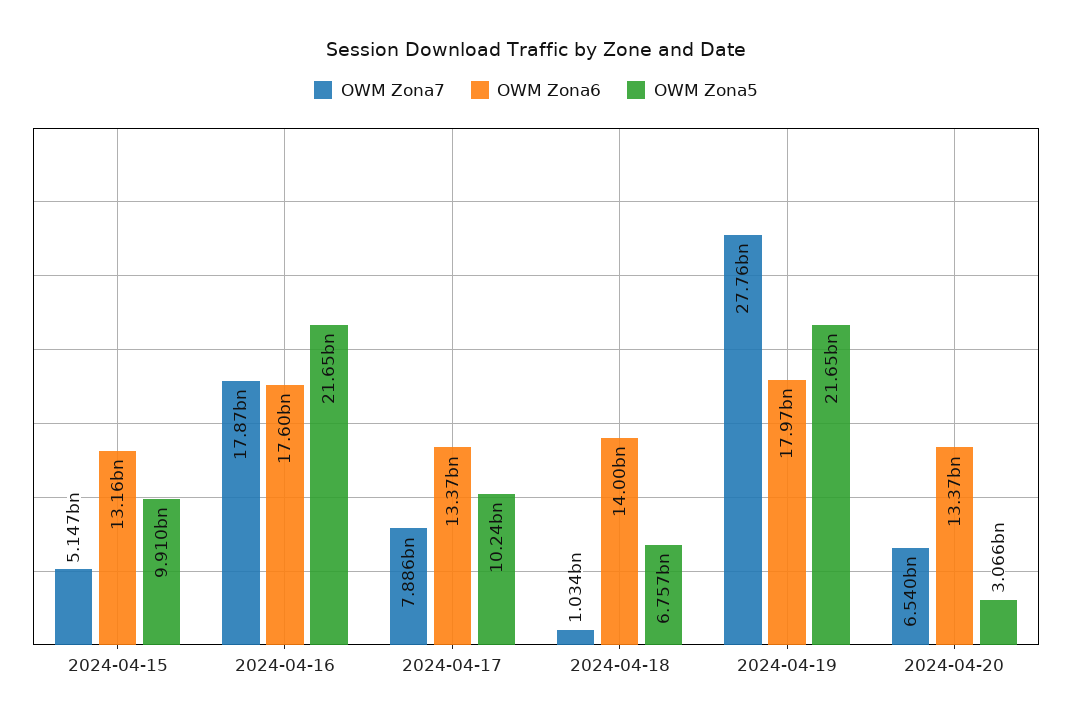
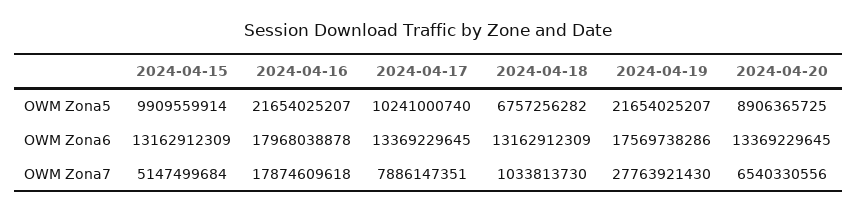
  {
    "OWM Zona7": {
      "2024-04-15": 5147499684,
      "2024-04-16": 17874609618,
      "2024-04-17": 7886147351,
      "2024-04-18": 1033813730,
      "2024-04-19": 27763921430,
      "2024-04-20": 6540330556
    },
    "OWM Zona6": {
      "2024-04-15": 13162912309,
-     "2024-04-16": 17600000000,
+     "2024-04-16": 17968038878,
      "2024-04-17": 13369229645,
-     "2024-04-18": 14000000000,
+     "2024-04-18": 13162912309,
-     "2024-04-19": 17970000000,
+     "2024-04-19": 17569738286,
      "2024-04-20": 13369229645
    },
    "OWM Zona5": {
      "2024-04-15": 9909559914,
      "2024-04-16": 21654025207,
      "2024-04-17": 10241000740,
      "2024-04-18": 6757256282,
      "2024-04-19": 21654025207,
-     "2024-04-20": 3066000000
+     "2024-04-20": 8906365725
    }
  }

